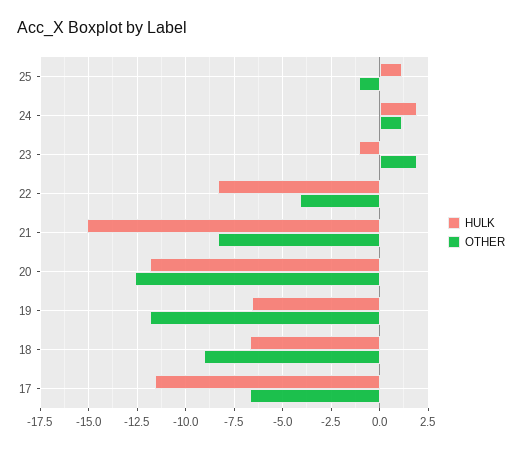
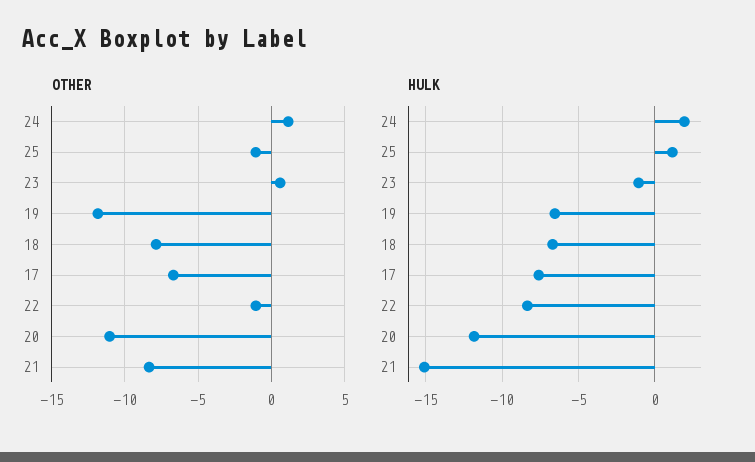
  {
    "HULK": {
      "25": 1,
      "24": 2,
      "23": -1,
      "22": -8.5,
      "21": -15,
      "20": -12,
      "19": -6.5,
      "18": -6.5,
-     "17": -11.5
+     "17": -7.5
    },
    "OTHER": {
      "25": -1,
      "24": 1,
-     "23": 2,
+     "23": 0.5,
-     "22": -4,
+     "22": -1,
      "21": -8.5,
-     "20": -12.5,
+     "20": -11,
      "19": -12,
-     "18": -9,
+     "18": -8,
      "17": -6.5
    }
  }

